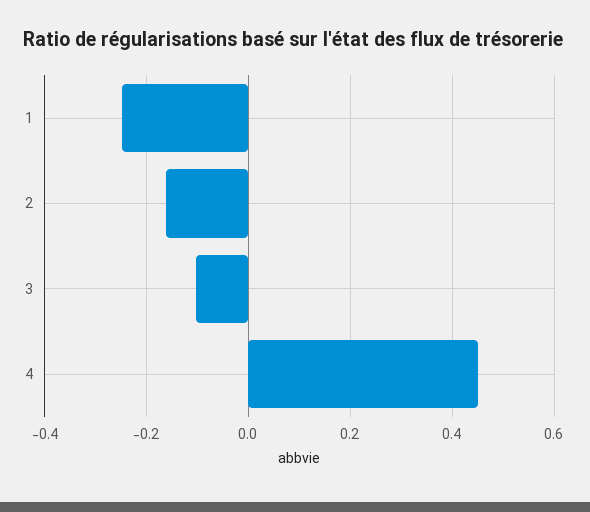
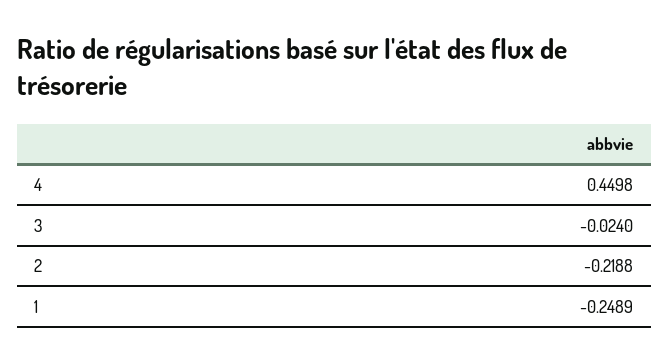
  {
    "1": -0.2489,
-   "2": -0.16,
+   "2": -0.2188,
-   "3": -0.1,
+   "3": -0.024,
    "4": 0.4498
  }

